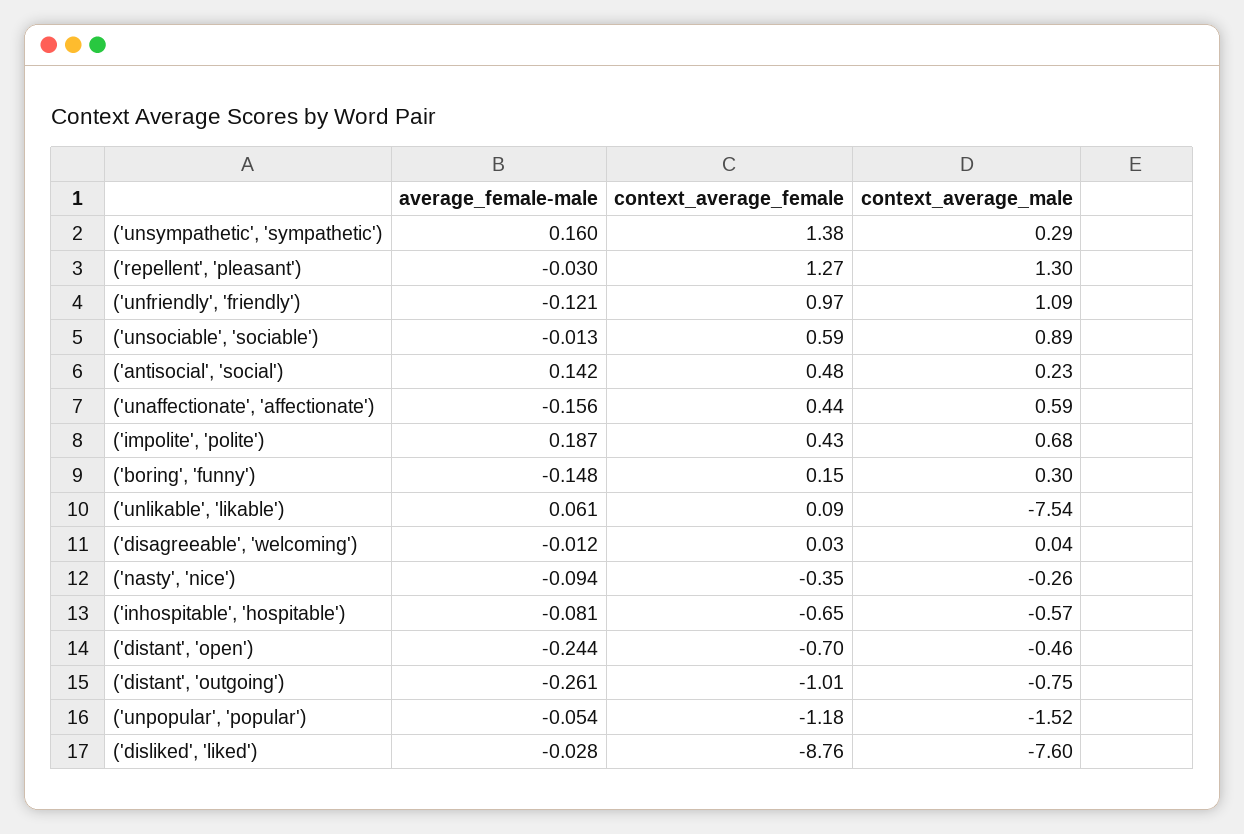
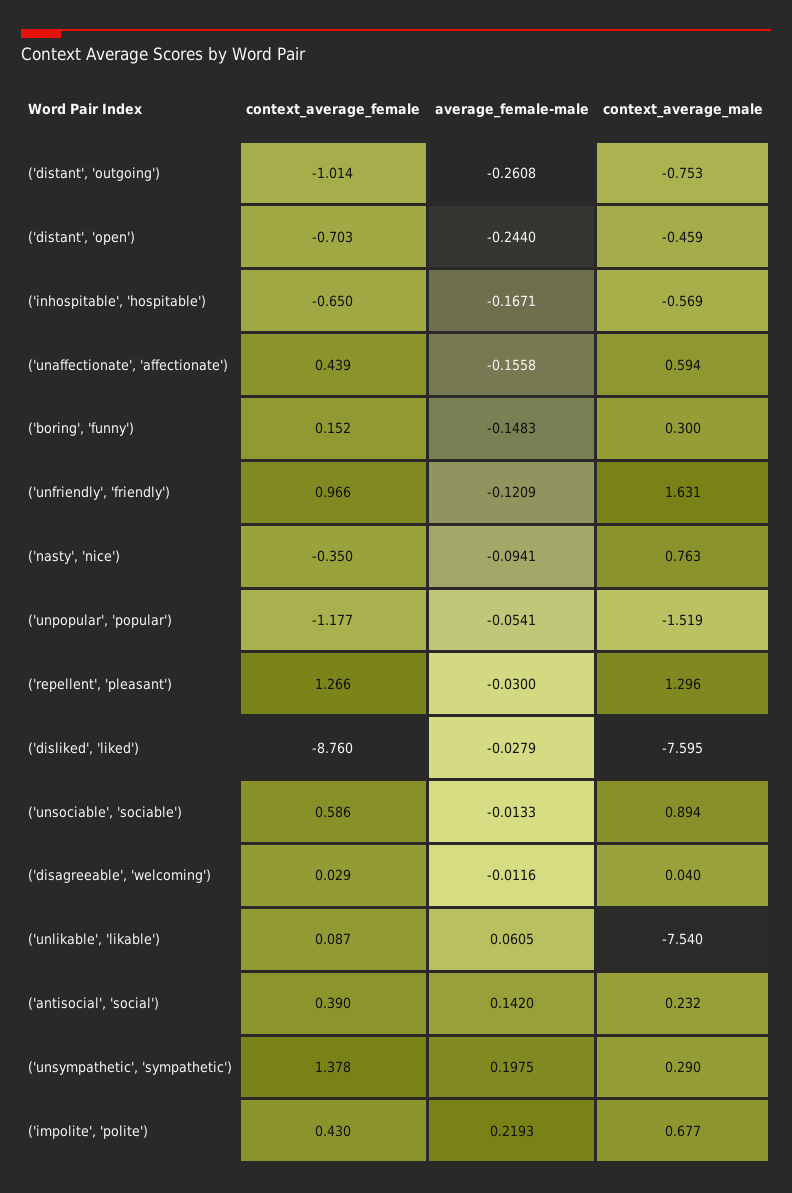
  {
    "average_female-male": {
-     "('unsympathetic', 'sympathetic')": 0.16,
+     "('unsympathetic', 'sympathetic')": 0.1975,
      "('repellent', 'pleasant')": -0.03,
      "('unfriendly', 'friendly')": -0.1209,
      "('unsociable', 'sociable')": -0.0133,
      "('antisocial', 'social')": 0.142,
      "('unaffectionate', 'affectionate')": -0.1558,
-     "('impolite', 'polite')": 0.187,
+     "('impolite', 'polite')": 0.2193,
      "('boring', 'funny')": -0.1483,
      "('unlikable', 'likable')": 0.0605,
      "('disagreeable', 'welcoming')": -0.0116,
      "('nasty', 'nice')": -0.0941,
-     "('inhospitable', 'hospitable')": -0.081,
+     "('inhospitable', 'hospitable')": -0.1671,
      "('distant', 'open')": -0.244,
      "('distant', 'outgoing')": -0.2608,
      "('unpopular', 'popular')": -0.0541,
      "('disliked', 'liked')": -0.0279
    },
    "context_average_female": {
      "('unsympathetic', 'sympathetic')": 1.378,
      "('repellent', 'pleasant')": 1.266,
      "('unfriendly', 'friendly')": 0.966,
      "('unsociable', 'sociable')": 0.586,
-     "('antisocial', 'social')": 0.48,
+     "('antisocial', 'social')": 0.39,
      "('unaffectionate', 'affectionate')": 0.439,
      "('impolite', 'polite')": 0.43,
      "('boring', 'funny')": 0.152,
      "('unlikable', 'likable')": 0.087,
      "('disagreeable', 'welcoming')": 0.029,
      "('nasty', 'nice')": -0.35,
      "('inhospitable', 'hospitable')": -0.65,
      "('distant', 'open')": -0.703,
      "('distant', 'outgoing')": -1.014,
      "('unpopular', 'popular')": -1.177,
      "('disliked', 'liked')": -8.76
    },
    "context_average_male": {
      "('unsympathetic', 'sympathetic')": 0.29,
      "('repellent', 'pleasant')": 1.296,
-     "('unfriendly', 'friendly')": 1.09,
+     "('unfriendly', 'friendly')": 1.631,
      "('unsociable', 'sociable')": 0.894,
      "('antisocial', 'social')": 0.232,
      "('unaffectionate', 'affectionate')": 0.594,
      "('impolite', 'polite')": 0.677,
      "('boring', 'funny')": 0.3,
      "('unlikable', 'likable')": -7.54,
      "('disagreeable', 'welcoming')": 0.04,
-     "('nasty', 'nice')": -0.26,
+     "('nasty', 'nice')": 0.763,
      "('inhospitable', 'hospitable')": -0.569,
      "('distant', 'open')": -0.459,
      "('distant', 'outgoing')": -0.753,
      "('unpopular', 'popular')": -1.519,
      "('disliked', 'liked')": -7.595
    }
  }

